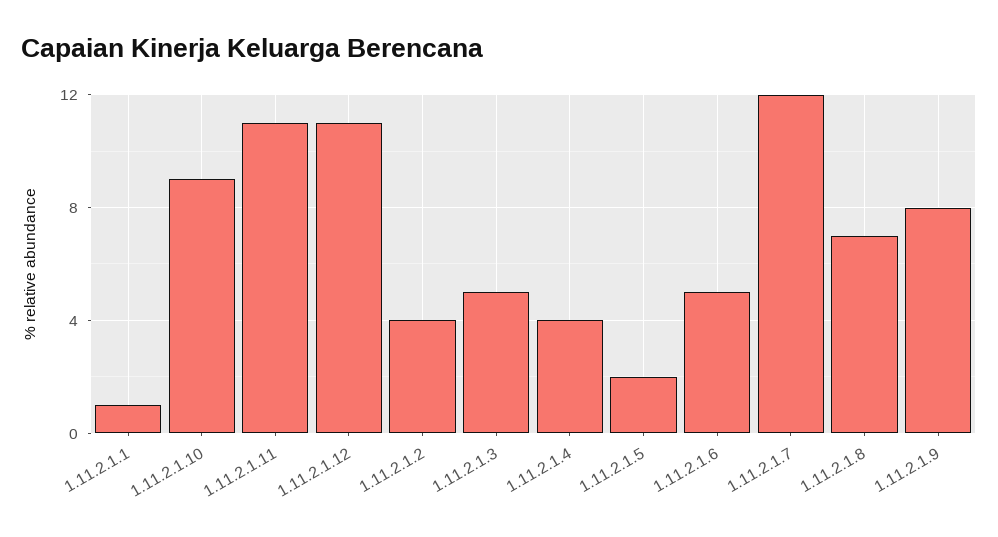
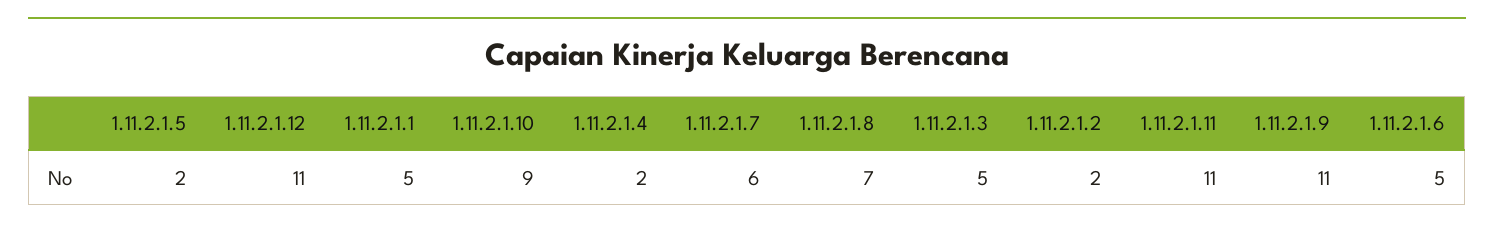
  {
-   "1.11.2.1.1": 1,
+   "1.11.2.1.1": 5,
    "1.11.2.1.10": 9,
    "1.11.2.1.11": 11,
    "1.11.2.1.12": 11,
-   "1.11.2.1.2": 4,
+   "1.11.2.1.2": 2,
    "1.11.2.1.3": 5,
-   "1.11.2.1.4": 4,
+   "1.11.2.1.4": 2,
    "1.11.2.1.5": 2,
    "1.11.2.1.6": 5,
-   "1.11.2.1.7": 12,
+   "1.11.2.1.7": 6,
    "1.11.2.1.8": 7,
-   "1.11.2.1.9": 8
+   "1.11.2.1.9": 11
  }

